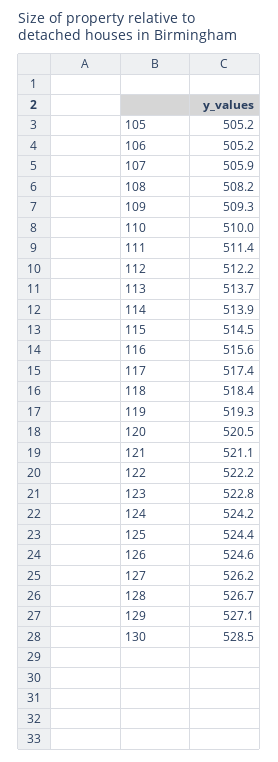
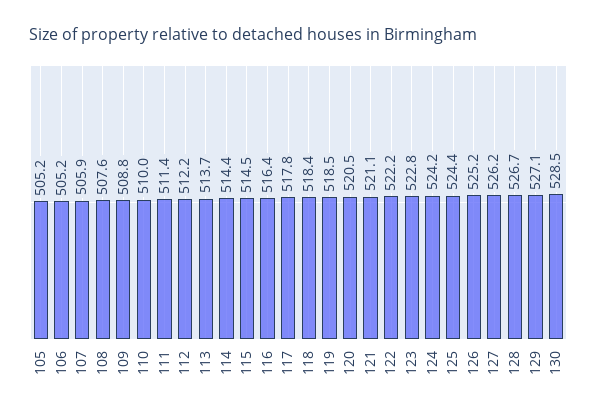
  {
    "105": 505.2,
    "106": 505.2,
    "107": 505.9,
-   "108": 508.2,
+   "108": 507.6,
-   "109": 509.3,
+   "109": 508.8,
    "110": 510,
    "111": 511.4,
    "112": 512.2,
    "113": 513.7,
-   "114": 513.9,
+   "114": 514.4,
    "115": 514.5,
-   "116": 515.6,
+   "116": 516.4,
-   "117": 517.4,
+   "117": 517.8,
    "118": 518.4,
-   "119": 519.3,
+   "119": 518.5,
    "120": 520.5,
    "121": 521.1,
    "122": 522.2,
    "123": 522.8,
    "124": 524.2,
    "125": 524.4,
-   "126": 524.6,
+   "126": 525.2,
    "127": 526.2,
    "128": 526.7,
    "129": 527.1,
    "130": 528.5
  }

